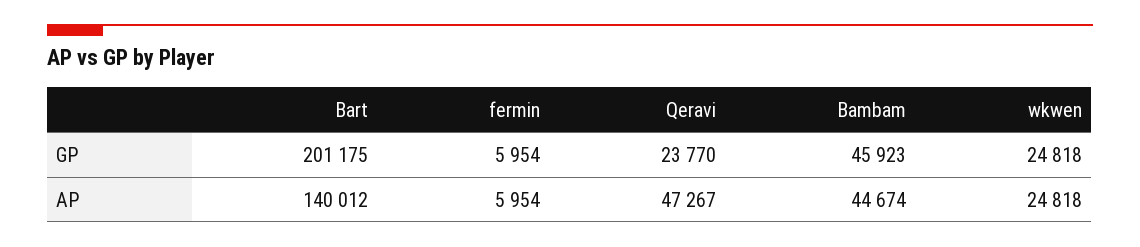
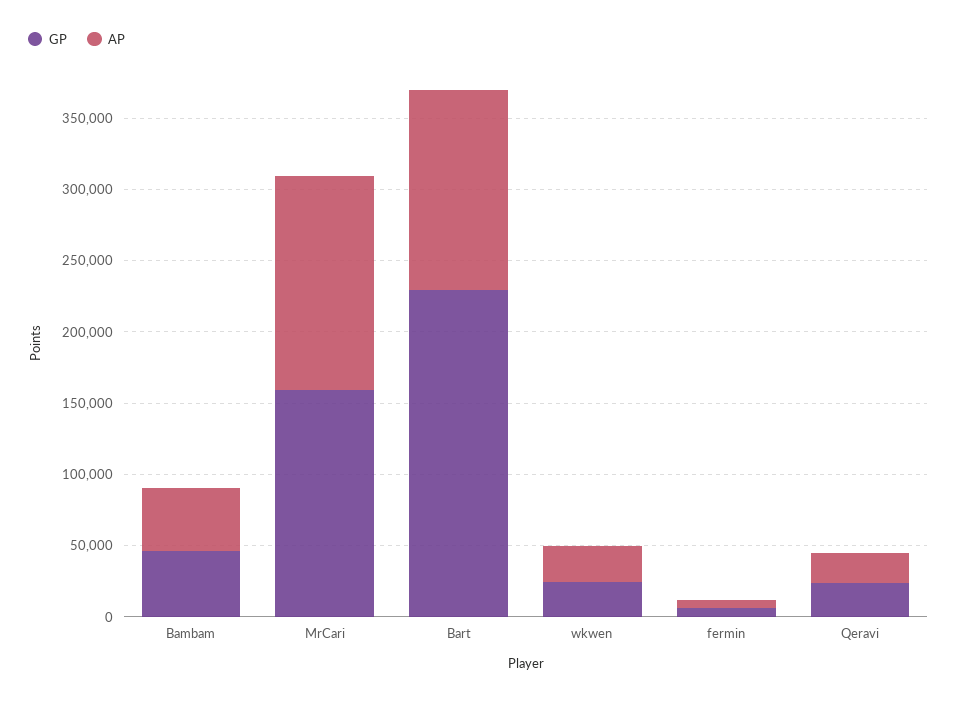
  {
    "GP": {
-     "Bart": 201175,
+     "Bart": 230000,
      "fermin": 5954,
      "Qeravi": 23770,
      "Bambam": 45923,
-     "wkwen": 24818
+     "wkwen": 24818,
+     "MrCari": 160000
    },
    "AP": {
      "Bart": 140012,
      "fermin": 5954,
-     "Qeravi": 47267,
+     "Qeravi": 20000,
      "Bambam": 44674,
-     "wkwen": 24818
+     "wkwen": 24818,
+     "MrCari": 150000
    }
  }

